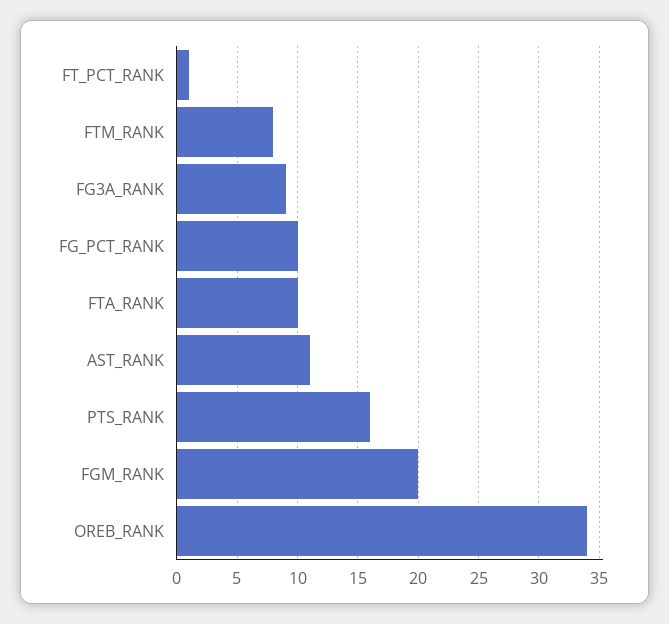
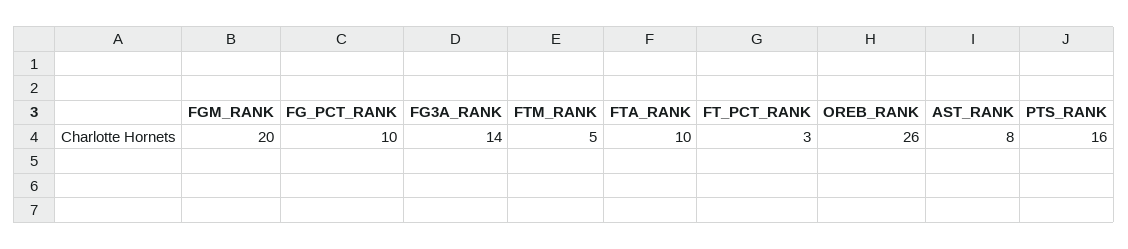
  {
-   "FT_PCT_RANK": 1,
+   "FT_PCT_RANK": 3,
-   "FTM_RANK": 8,
+   "FTM_RANK": 5,
-   "FG3A_RANK": 9,
+   "FG3A_RANK": 14,
    "FG_PCT_RANK": 10,
    "FTA_RANK": 10,
-   "AST_RANK": 11,
+   "AST_RANK": 8,
    "PTS_RANK": 16,
    "FGM_RANK": 20,
-   "OREB_RANK": 34
+   "OREB_RANK": 26
  }

